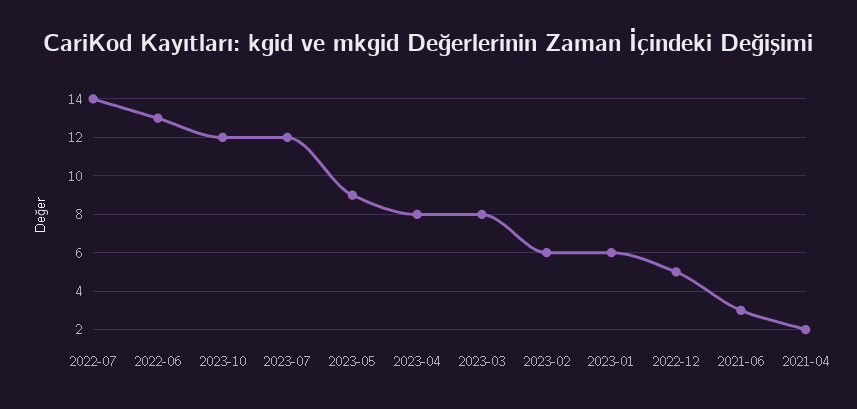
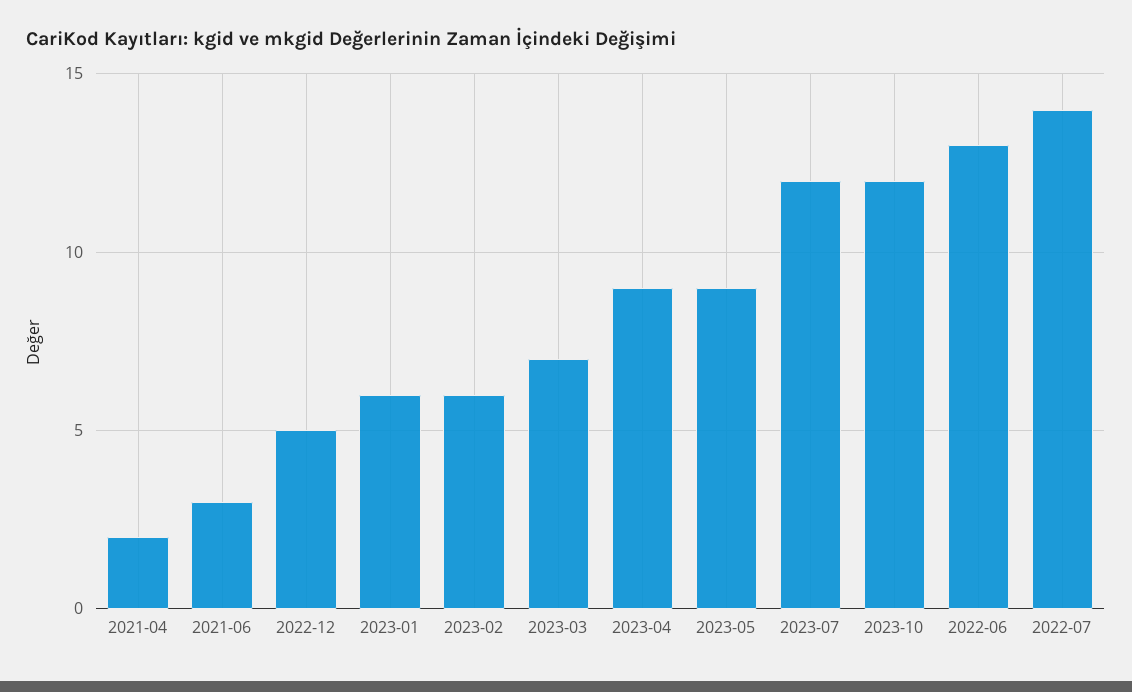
  {
    "2022-07": 14,
    "2022-06": 13,
    "2023-10": 12,
    "2023-07": 12,
    "2023-05": 9,
-   "2023-04": 8,
+   "2023-04": 9,
-   "2023-03": 8,
+   "2023-03": 7,
    "2023-02": 6,
    "2023-01": 6,
    "2022-12": 5,
    "2021-06": 3,
    "2021-04": 2
  }

